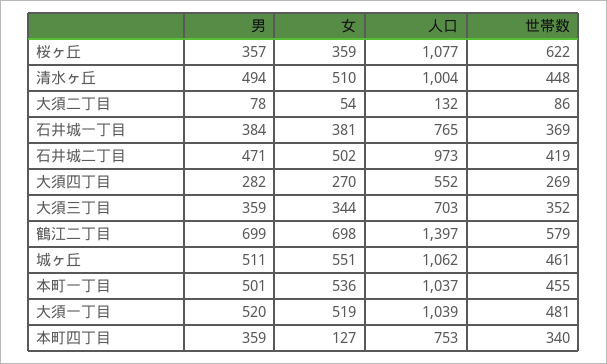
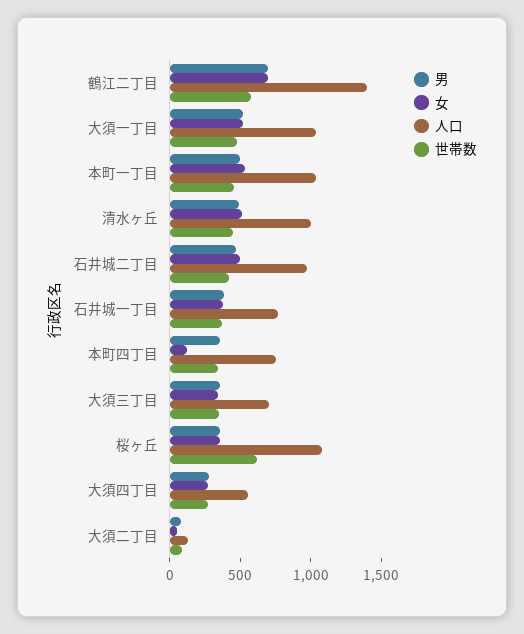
  {
    "男": {
      "桜ヶ丘": 357,
      "清水ヶ丘": 494,
      "大須二丁目": 78,
      "石井城一丁目": 384,
      "石井城二丁目": 471,
      "大須四丁目": 282,
      "大須三丁目": 359,
      "鶴江二丁目": 699,
-     "城ヶ丘": 511,
      "本町一丁目": 501,
      "大須一丁目": 520,
      "本町四丁目": 359
    },
    "女": {
      "桜ヶ丘": 359,
      "清水ヶ丘": 510,
      "大須二丁目": 54,
      "石井城一丁目": 381,
      "石井城二丁目": 502,
      "大須四丁目": 270,
      "大須三丁目": 344,
      "鶴江二丁目": 698,
-     "城ヶ丘": 551,
      "本町一丁目": 536,
      "大須一丁目": 519,
      "本町四丁目": 127
    },
    "人口": {
      "桜ヶ丘": 1077,
      "清水ヶ丘": 1004,
      "大須二丁目": 132,
      "石井城一丁目": 765,
      "石井城二丁目": 973,
      "大須四丁目": 552,
      "大須三丁目": 703,
      "鶴江二丁目": 1397,
-     "城ヶ丘": 1062,
      "本町一丁目": 1037,
      "大須一丁目": 1039,
      "本町四丁目": 753
    },
    "世帯数": {
      "桜ヶ丘": 622,
      "清水ヶ丘": 448,
      "大須二丁目": 86,
      "石井城一丁目": 369,
      "石井城二丁目": 419,
      "大須四丁目": 269,
      "大須三丁目": 352,
      "鶴江二丁目": 579,
-     "城ヶ丘": 461,
      "本町一丁目": 455,
      "大須一丁目": 481,
      "本町四丁目": 340
    }
  }

